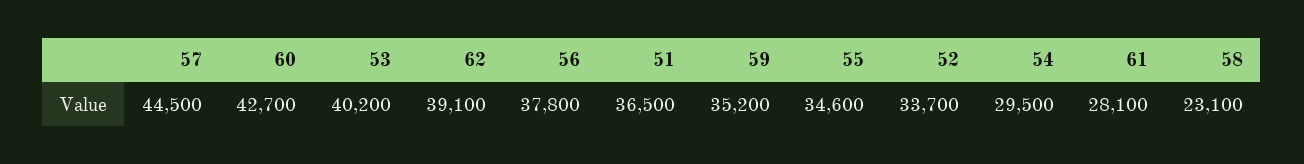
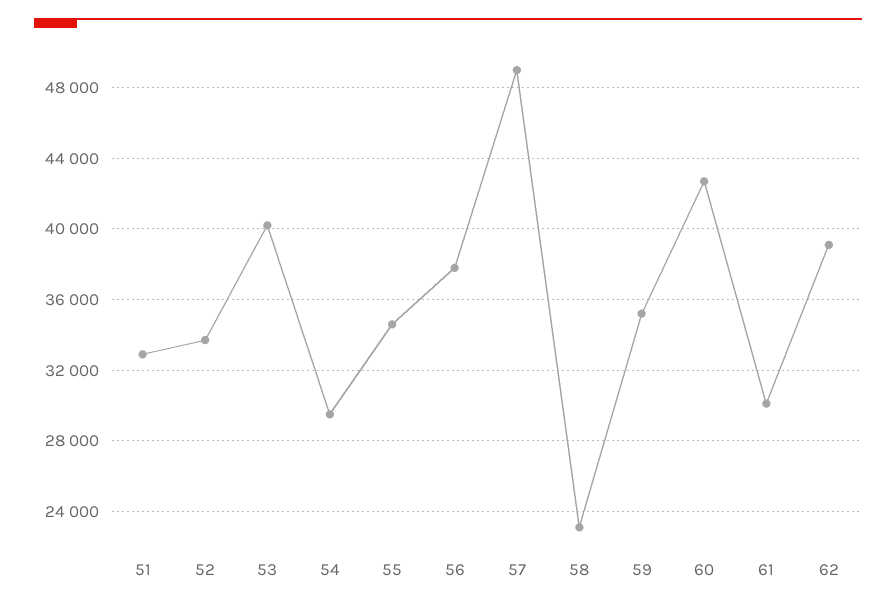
  {
-   "57": 44500,
+   "57": 49000,
    "60": 42700,
    "53": 40200,
    "62": 39100,
    "56": 37800,
-   "51": 36500,
+   "51": 33000,
    "59": 35200,
    "55": 34600,
    "52": 33700,
    "54": 29500,
-   "61": 28100,
+   "61": 30000,
    "58": 23100
  }

